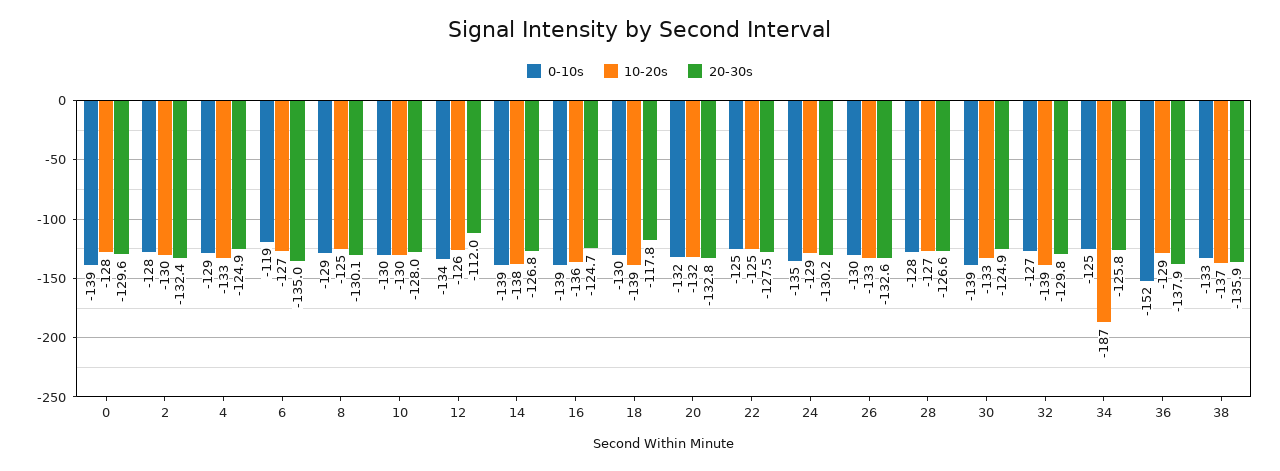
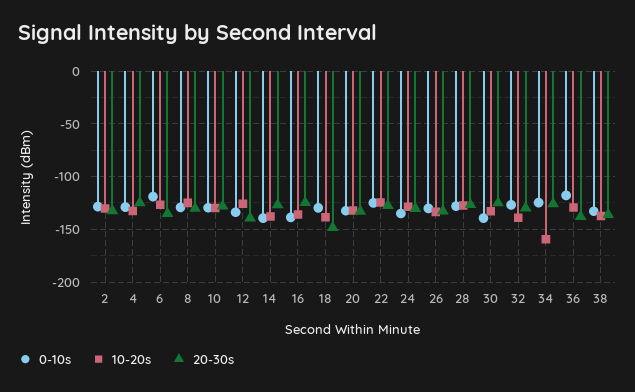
  {
    "0-10s": {
-     "0": -139,
      "2": -128,
      "4": -129,
      "6": -119,
      "8": -129,
      "10": -130,
      "12": -134,
      "14": -139,
      "16": -139,
      "18": -130,
      "20": -132,
      "22": -125,
      "24": -135,
      "26": -130,
      "28": -128,
      "30": -139,
      "32": -127,
      "34": -125,
-     "36": -152,
+     "36": -120,
      "38": -133
    },
    "10-20s": {
-     "0": -128,
      "2": -130,
      "4": -133,
      "6": -127,
      "8": -125,
      "10": -130,
      "12": -126,
      "14": -138,
      "16": -136,
      "18": -139,
      "20": -132,
      "22": -125,
      "24": -129,
      "26": -133,
      "28": -127,
      "30": -133,
      "32": -139,
-     "34": -187,
+     "34": -160,
      "36": -129,
      "38": -137
    },
    "20-30s": {
-     "0": -129.6,
      "2": -132.4,
      "4": -124.9,
      "6": -135,
      "8": -130.1,
      "10": -128,
-     "12": -112,
+     "12": -140,
      "14": -126.8,
      "16": -124.7,
-     "18": -117.8,
+     "18": -150,
      "20": -132.8,
      "22": -127.5,
      "24": -130.2,
      "26": -132.6,
      "28": -126.6,
      "30": -124.9,
      "32": -129.8,
      "34": -125.8,
      "36": -137.9,
      "38": -135.9
    }
  }

